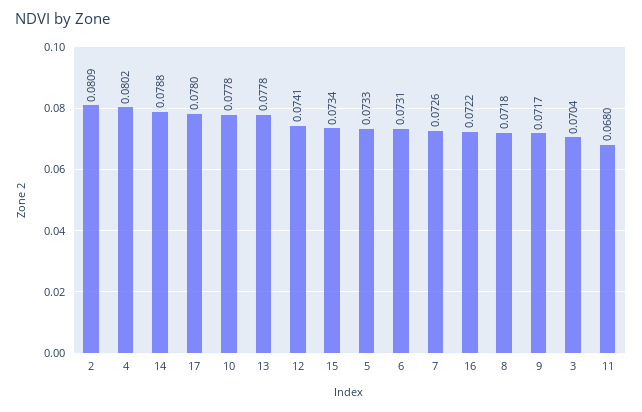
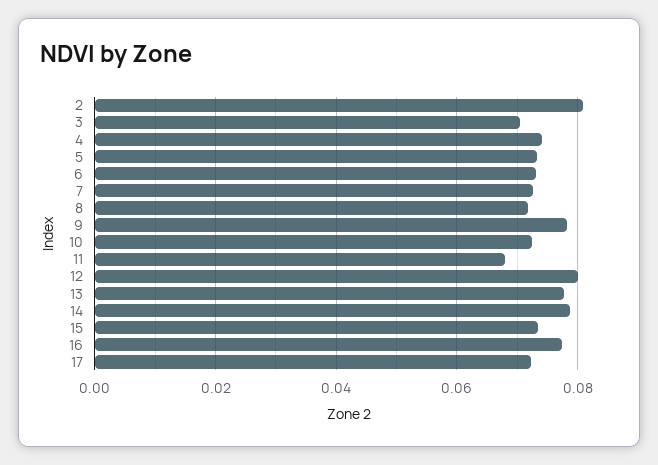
  {
    "2": 0.0809,
-   "4": 0.0802,
+   "4": 0.074,
    "14": 0.0788,
-   "17": 0.078,
+   "17": 0.072,
-   "10": 0.0778,
+   "10": 0.072,
    "13": 0.0778,
-   "12": 0.0741,
+   "12": 0.08,
    "15": 0.0734,
    "5": 0.0733,
    "6": 0.0731,
    "7": 0.0726,
-   "16": 0.0722,
+   "16": 0.078,
    "8": 0.0718,
-   "9": 0.0717,
+   "9": 0.078,
    "3": 0.0704,
    "11": 0.068
  }

